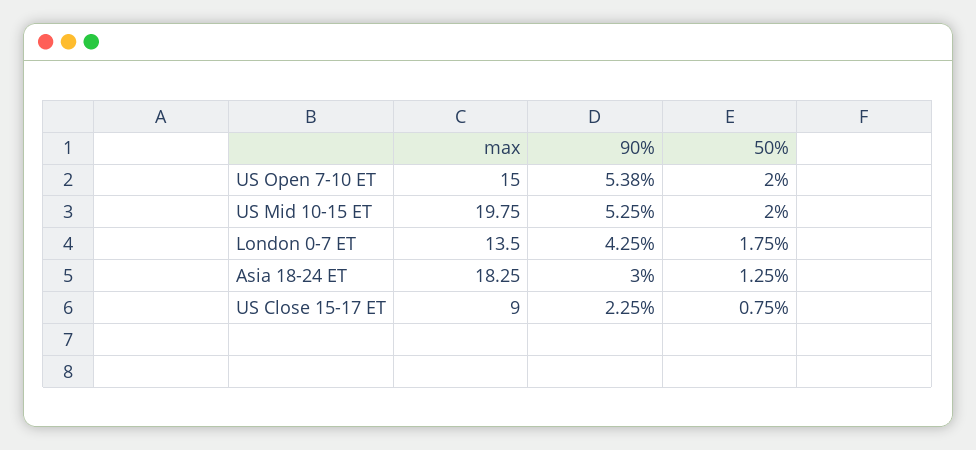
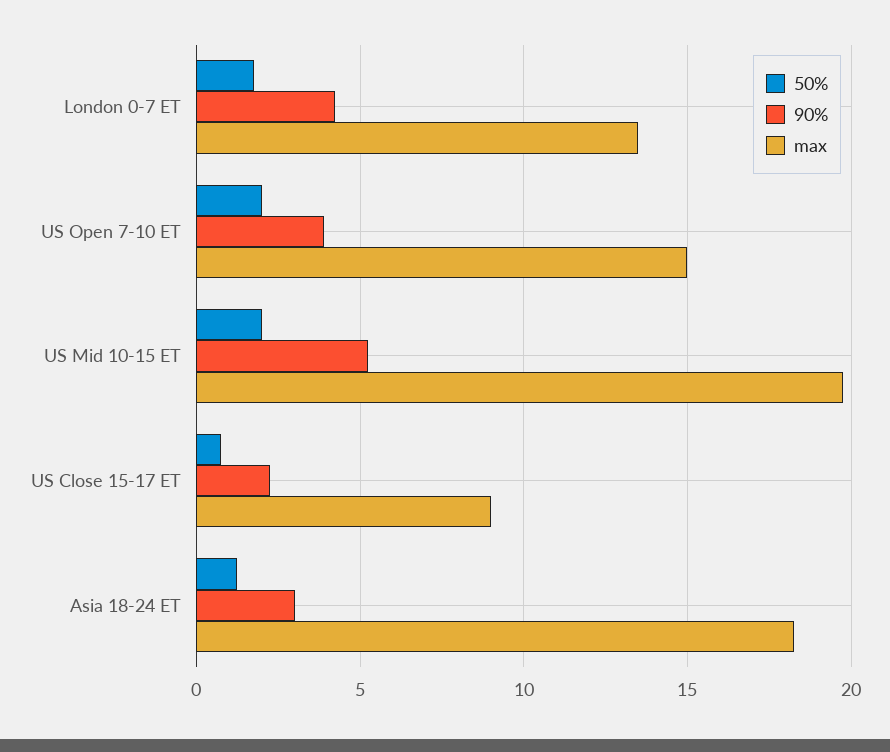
  {
    "max": {
      "US Open 7-10 ET": 15,
      "US Mid 10-15 ET": 19.75,
      "London 0-7 ET": 13.5,
      "Asia 18-24 ET": 18.25,
      "US Close 15-17 ET": 9
    },
    "90%": {
-     "US Open 7-10 ET": 5.38,
+     "US Open 7-10 ET": 4,
      "US Mid 10-15 ET": 5.25,
      "London 0-7 ET": 4.25,
      "Asia 18-24 ET": 3,
      "US Close 15-17 ET": 2.25
    },
    "50%": {
      "US Open 7-10 ET": 2,
      "US Mid 10-15 ET": 2,
      "London 0-7 ET": 1.75,
      "Asia 18-24 ET": 1.25,
      "US Close 15-17 ET": 0.75
    }
  }

